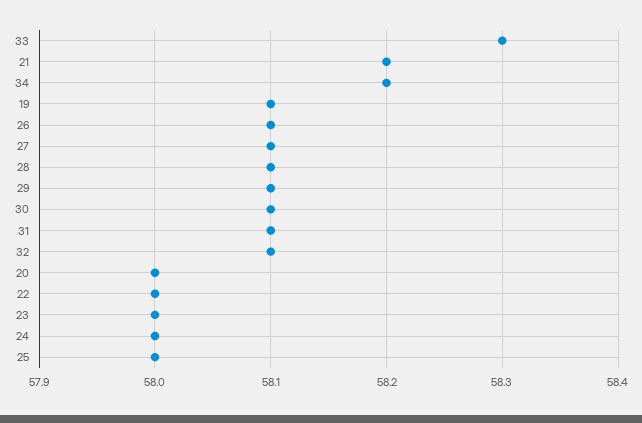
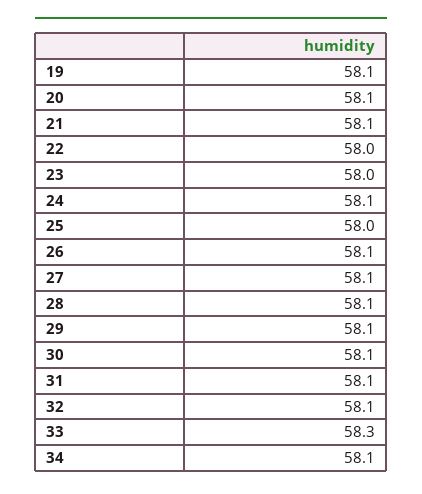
  {
    "33": 58.3,
-   "21": 58.2,
+   "21": 58.1,
-   "34": 58.2,
+   "34": 58.1,
    "19": 58.1,
    "26": 58.1,
    "27": 58.1,
    "28": 58.1,
    "29": 58.1,
    "30": 58.1,
    "31": 58.1,
    "32": 58.1,
-   "20": 58,
+   "20": 58.1,
    "22": 58,
    "23": 58,
-   "24": 58,
+   "24": 58.1,
    "25": 58
  }

